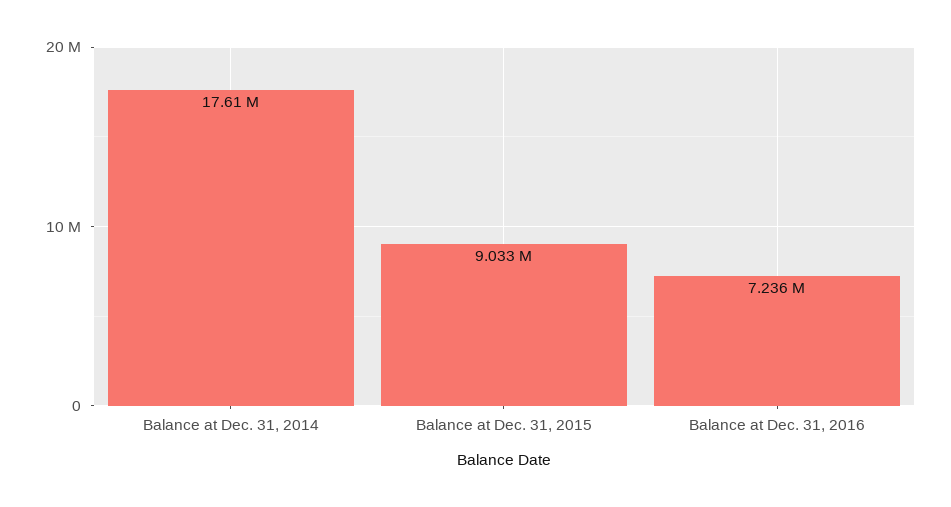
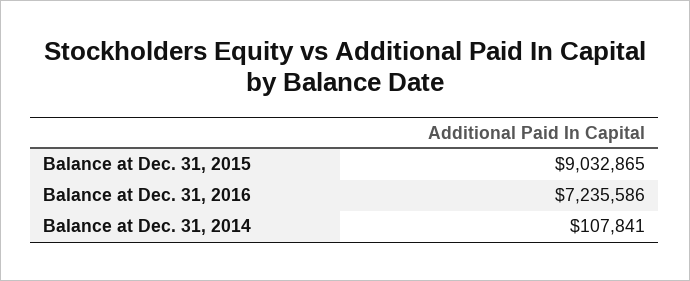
  {
-   "Balance at Dec. 31, 2014": 17610000,
+   "Balance at Dec. 31, 2014": 107841,
    "Balance at Dec. 31, 2015": 9032865,
    "Balance at Dec. 31, 2016": 7235586
  }

